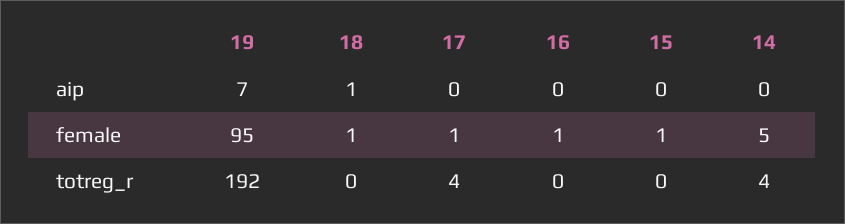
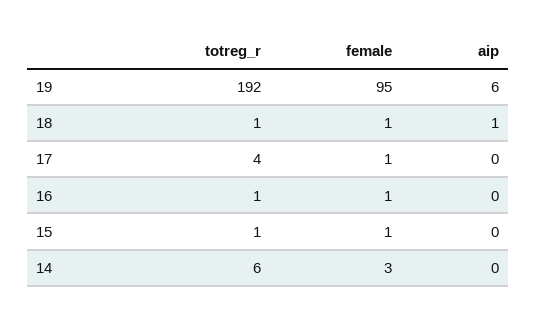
  {
    "19": {
-     "aip": 7,
+     "aip": 6,
      "female": 95,
      "totreg_r": 192
    },
    "18": {
      "aip": 1,
      "female": 1,
-     "totreg_r": 0
+     "totreg_r": 1
    },
    "17": {
      "aip": 0,
      "female": 1,
      "totreg_r": 4
    },
    "16": {
      "aip": 0,
      "female": 1,
-     "totreg_r": 0
+     "totreg_r": 1
    },
    "15": {
      "aip": 0,
      "female": 1,
-     "totreg_r": 0
+     "totreg_r": 1
    },
    "14": {
      "aip": 0,
-     "female": 5,
+     "female": 3,
-     "totreg_r": 4
+     "totreg_r": 6
    }
  }

